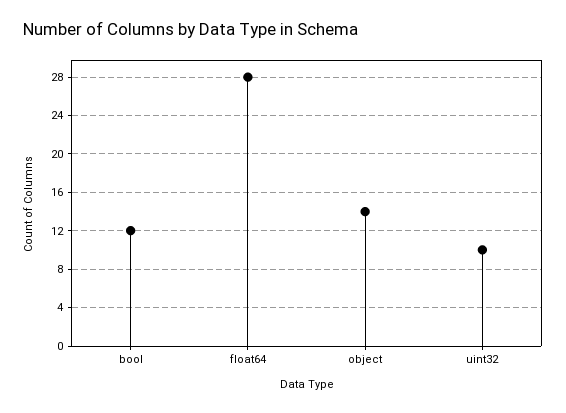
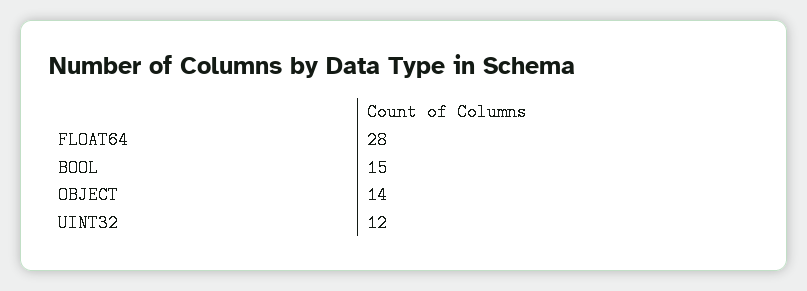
  {
-   "bool": 12,
+   "bool": 15,
    "float64": 28,
    "object": 14,
-   "uint32": 10
+   "uint32": 12
  }

